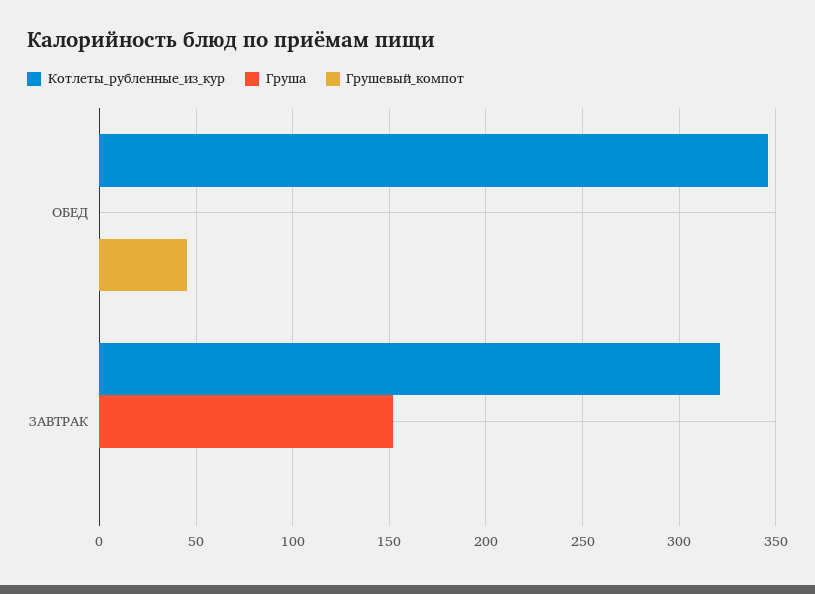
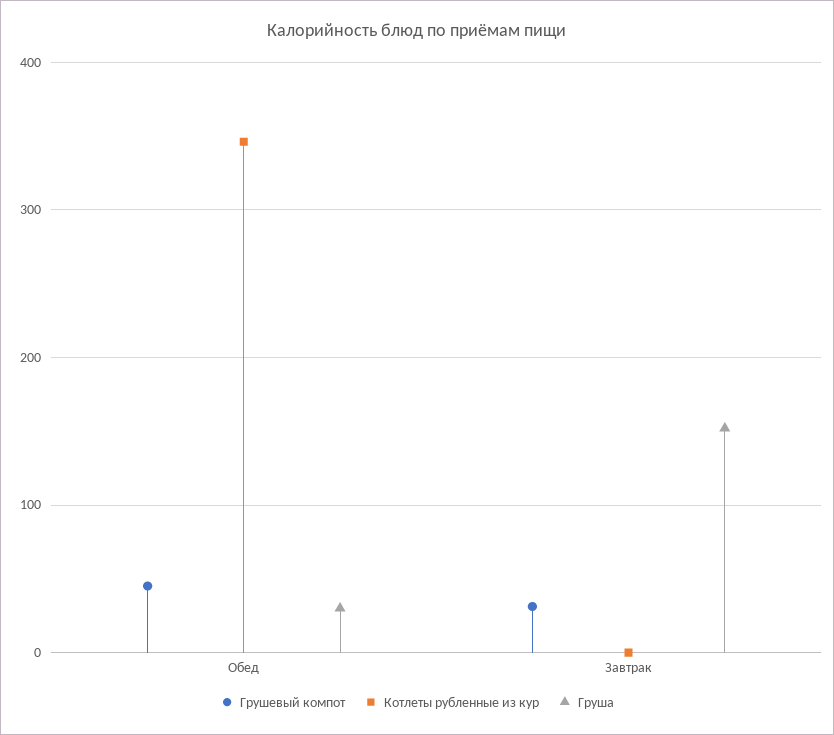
  {
    "Котлеты_рубленные_из_кур": {
      "ОБЕД": 345,
-     "ЗАВТРАК": 320
+     "ЗАВТРАК": 0
    },
    "Груша": {
-     "ОБЕД": 0,
+     "ОБЕД": 30,
      "ЗАВТРАК": 150
    },
    "Грушевый_компот": {
      "ОБЕД": 45,
-     "ЗАВТРАК": 0
+     "ЗАВТРАК": 30
    }
  }

